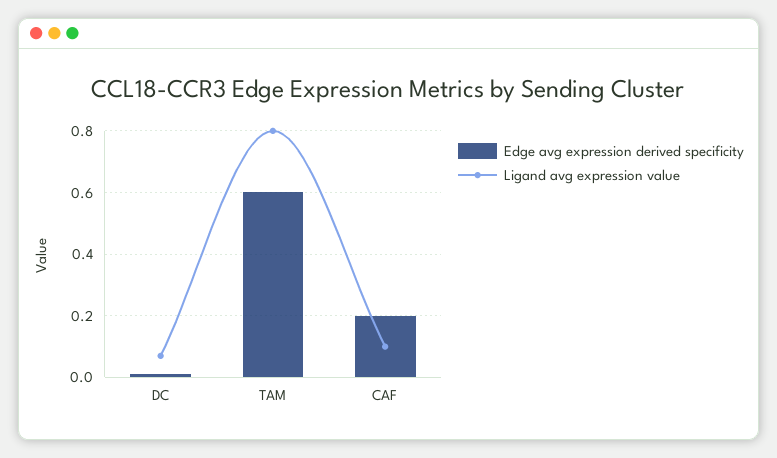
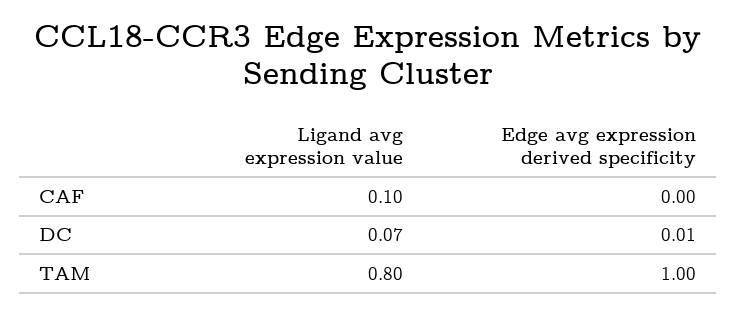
  {
    "Edge avg expression derived specificity": {
      "DC": 0.01,
-     "TAM": 0.6,
+     "TAM": 1,
-     "CAF": 0.2
+     "CAF": 0
    },
    "Ligand avg expression value": {
      "DC": 0.07,
      "TAM": 0.8,
      "CAF": 0.1
    }
  }

